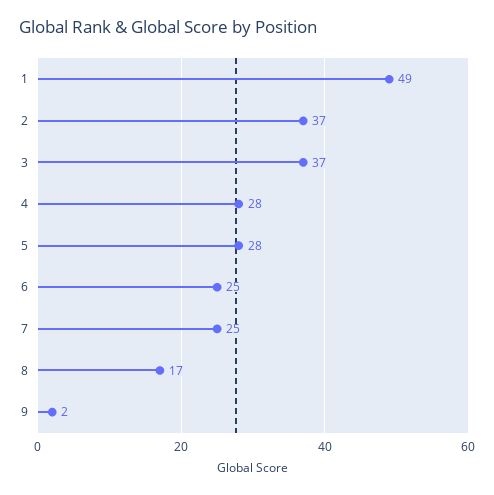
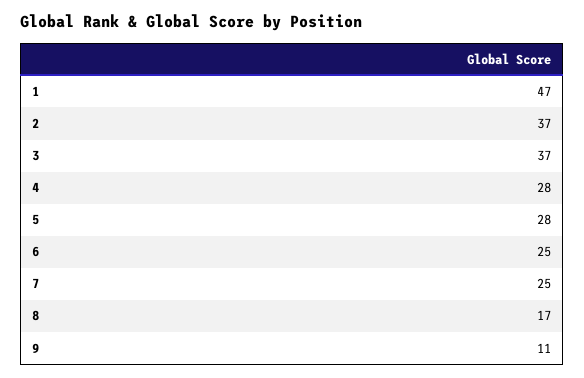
  {
-   "1": 49,
+   "1": 47,
    "2": 37,
    "3": 37,
    "4": 28,
    "5": 28,
    "6": 25,
    "7": 25,
    "8": 17,
-   "9": 2
+   "9": 11
  }

